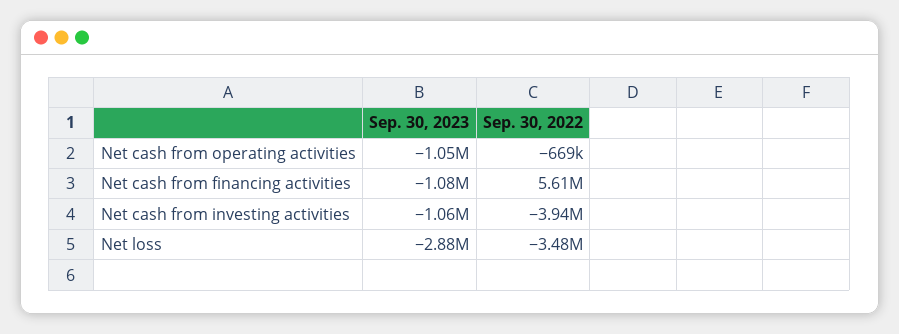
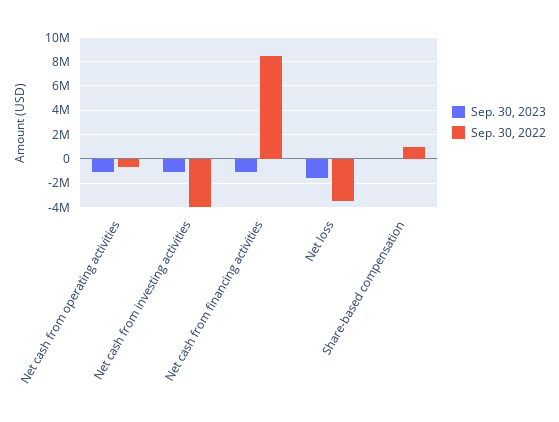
  {
    "Sep. 30, 2023": {
      "Net cash from operating activities": -1050000,
      "Net cash from financing activities": -1080000,
      "Net cash from investing activities": -1060000,
-     "Net loss": -2880000
+     "Net loss": -1500000,
+     "Share-based compensation": 0
    },
    "Sep. 30, 2022": {
      "Net cash from operating activities": -669000,
-     "Net cash from financing activities": 5610000,
+     "Net cash from financing activities": 8500000,
      "Net cash from investing activities": -3940000,
-     "Net loss": -3480000
+     "Net loss": -3480000,
+     "Share-based compensation": 1000000
    }
  }

